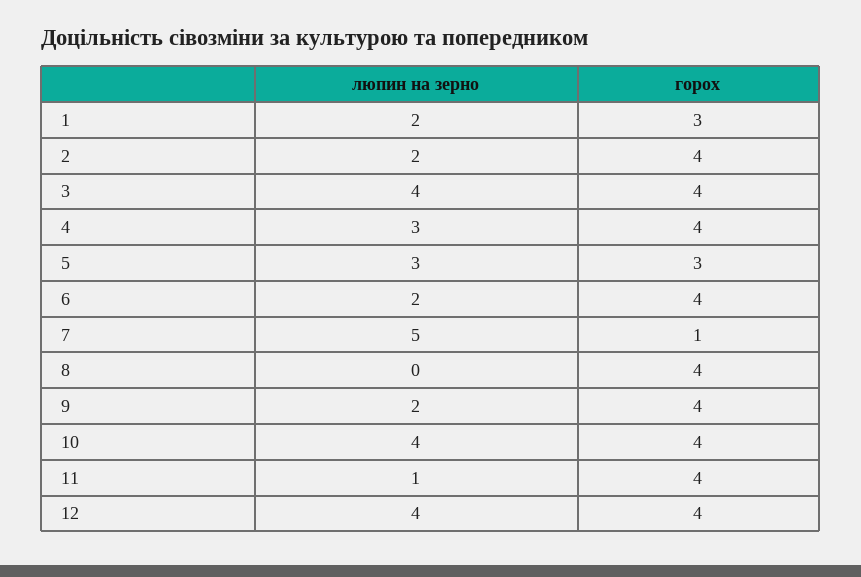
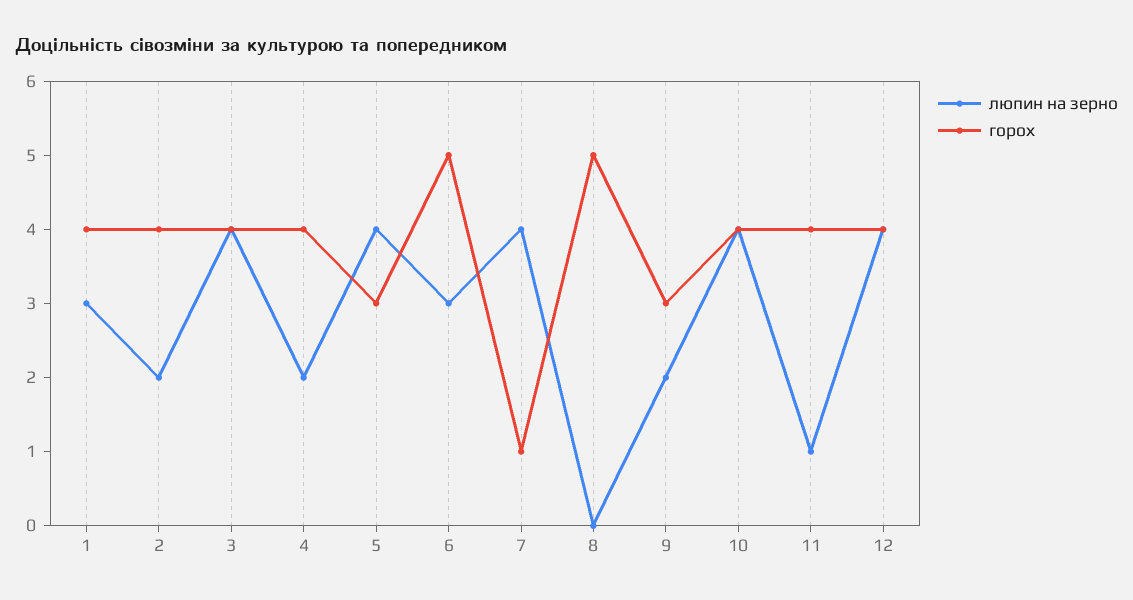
  {
    "люпин на зерно": {
-     "1": 2,
+     "1": 3,
      "2": 2,
      "3": 4,
-     "4": 3,
+     "4": 2,
-     "5": 3,
+     "5": 4,
-     "6": 2,
+     "6": 3,
-     "7": 5,
+     "7": 4,
      "8": 0,
      "9": 2,
      "10": 4,
      "11": 1,
      "12": 4
    },
    "горох": {
-     "1": 3,
+     "1": 4,
      "2": 4,
      "3": 4,
      "4": 4,
      "5": 3,
-     "6": 4,
+     "6": 5,
      "7": 1,
-     "8": 4,
+     "8": 5,
-     "9": 4,
+     "9": 3,
      "10": 4,
      "11": 4,
      "12": 4
    }
  }

